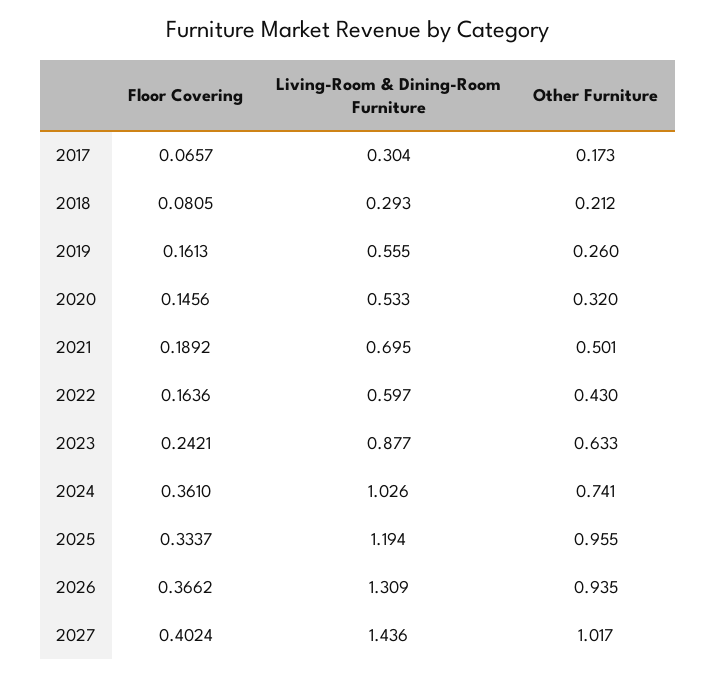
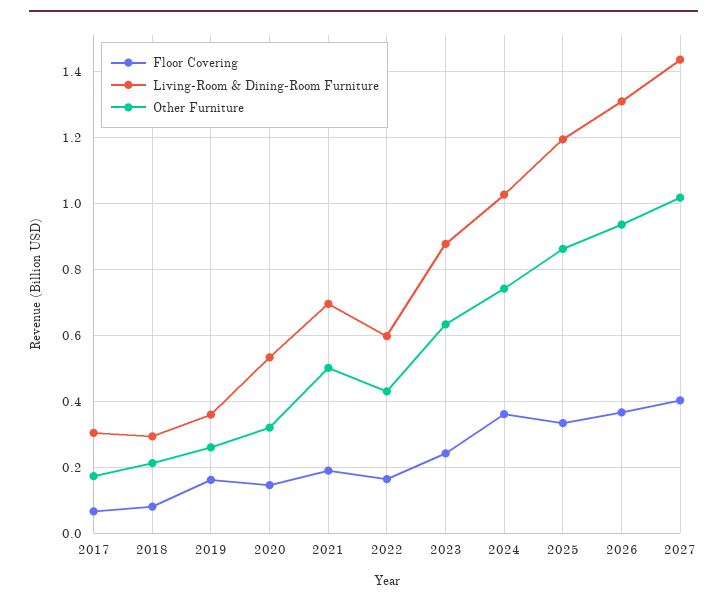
  {
    "Floor Covering": {
      "2017": 0.0657,
      "2018": 0.0805,
      "2019": 0.1613,
      "2020": 0.1456,
      "2021": 0.1892,
      "2022": 0.1636,
      "2023": 0.2421,
      "2024": 0.361,
      "2025": 0.3337,
      "2026": 0.3662,
      "2027": 0.4024
    },
    "Living-Room & Dining-Room Furniture": {
      "2017": 0.304,
      "2018": 0.293,
-     "2019": 0.555,
+     "2019": 0.36,
      "2020": 0.533,
      "2021": 0.695,
      "2022": 0.597,
      "2023": 0.877,
      "2024": 1.026,
      "2025": 1.194,
      "2026": 1.309,
      "2027": 1.436
    },
    "Other Furniture": {
      "2017": 0.173,
      "2018": 0.212,
      "2019": 0.26,
      "2020": 0.32,
      "2021": 0.501,
      "2022": 0.43,
      "2023": 0.633,
      "2024": 0.741,
-     "2025": 0.955,
+     "2025": 0.86,
      "2026": 0.935,
      "2027": 1.017
    }
  }

